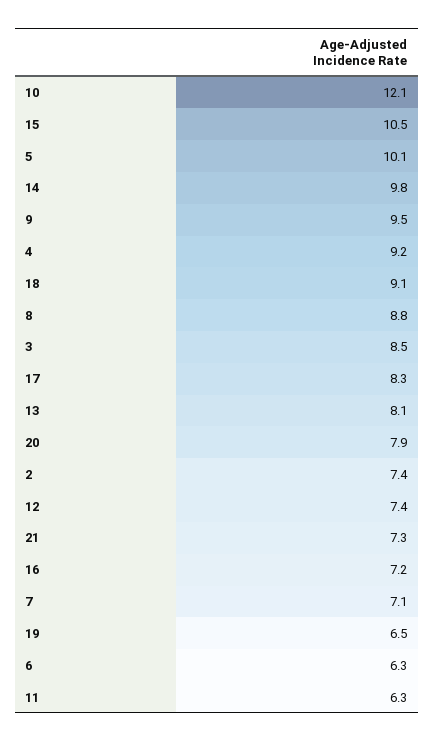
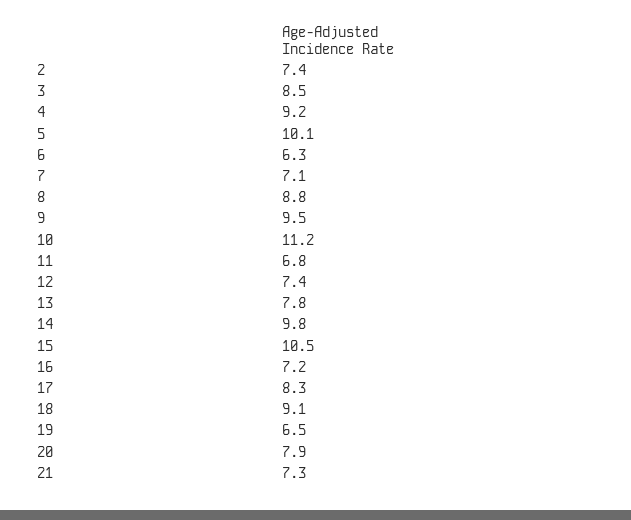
  {
-   "10": 12.1,
+   "10": 11.2,
    "15": 10.5,
    "5": 10.1,
    "14": 9.8,
    "9": 9.5,
    "4": 9.2,
    "18": 9.1,
    "8": 8.8,
    "3": 8.5,
    "17": 8.3,
-   "13": 8.1,
+   "13": 7.8,
    "20": 7.9,
    "2": 7.4,
    "12": 7.4,
    "21": 7.3,
    "16": 7.2,
    "7": 7.1,
    "19": 6.5,
    "6": 6.3,
-   "11": 6.3
+   "11": 6.8
  }

